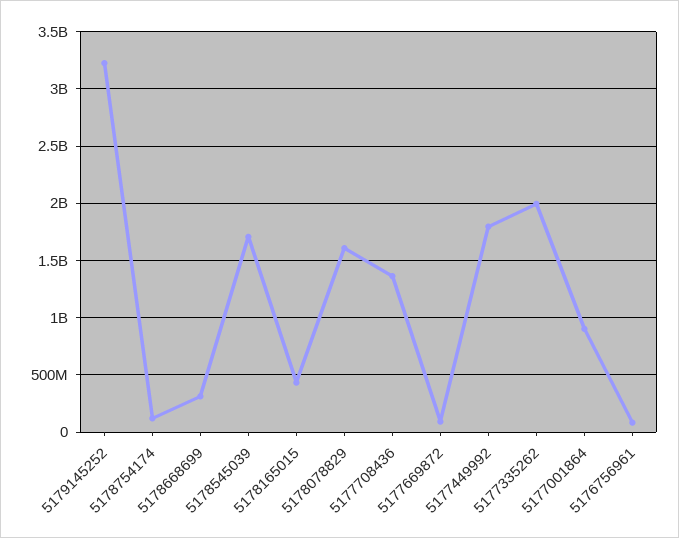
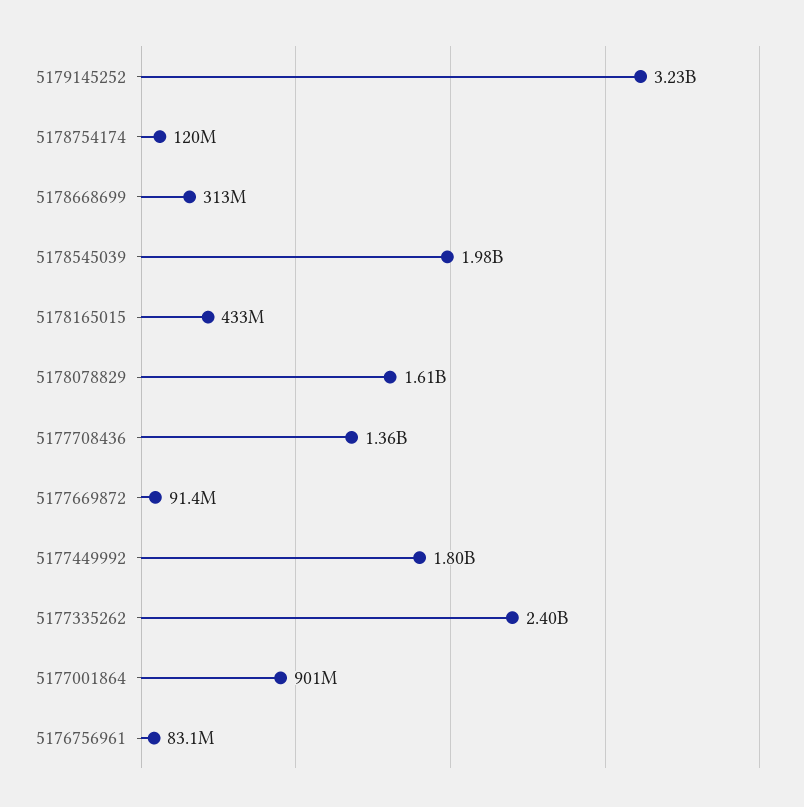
  {
    "5179145252": 3230000000,
    "5178754174": 120000000,
    "5178668699": 313000000,
-   "5178545039": 1700000000,
+   "5178545039": 1980000000,
    "5178165015": 433000000,
    "5178078829": 1610000000,
    "5177708436": 1360000000,
    "5177669872": 91400000,
    "5177449992": 1800000000,
-   "5177335262": 2000000000,
+   "5177335262": 2400000000,
    "5177001864": 901000000,
    "5176756961": 83100000
  }

